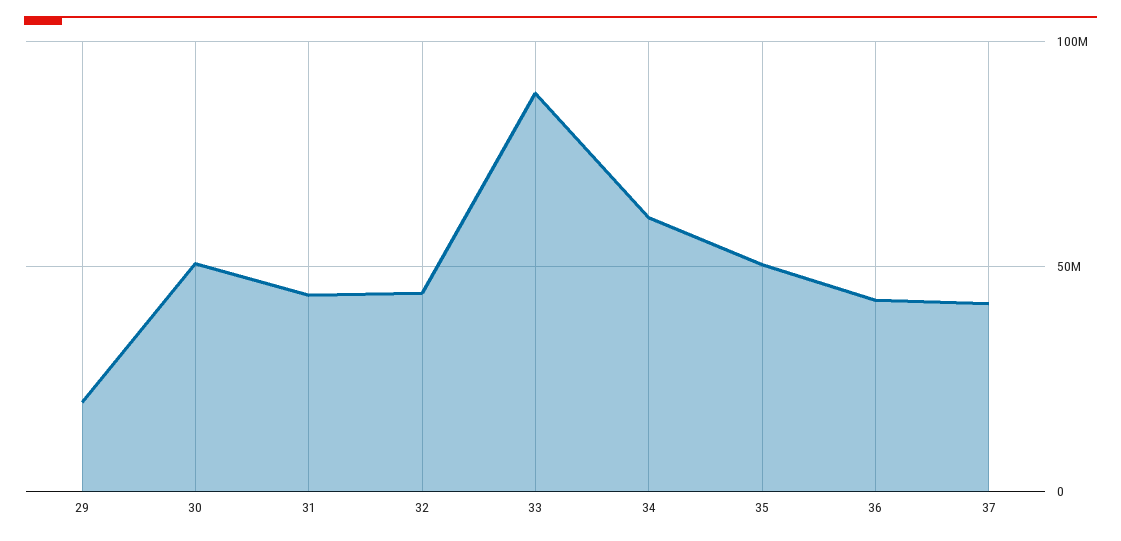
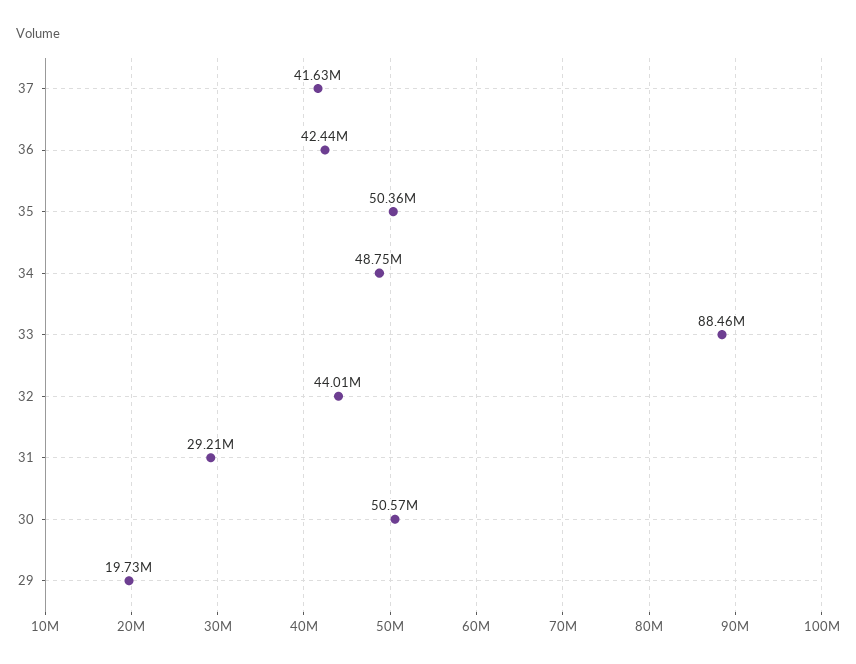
  {
    "29": 19730000,
    "30": 50570000,
-   "31": 45000000,
+   "31": 29210000,
    "32": 44010000,
    "33": 88460000,
-   "34": 60000000,
+   "34": 48750000,
    "35": 50360000,
    "36": 42440000,
    "37": 41630000
  }

